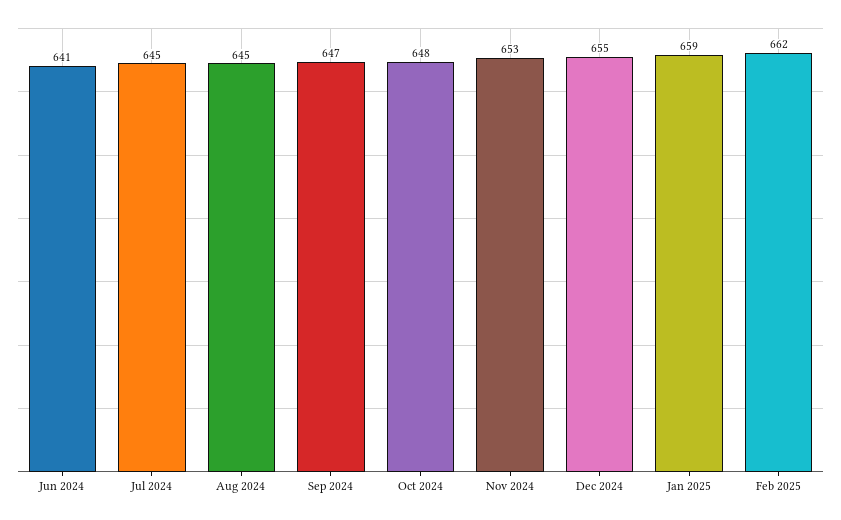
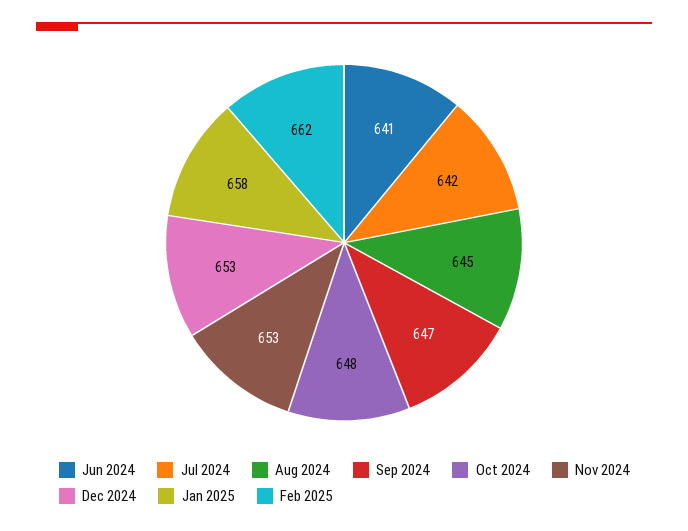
  {
    "Jun 2024": 641,
-   "Jul 2024": 645,
+   "Jul 2024": 642,
    "Aug 2024": 645,
    "Sep 2024": 647,
    "Oct 2024": 648,
    "Nov 2024": 653,
-   "Dec 2024": 655,
+   "Dec 2024": 653,
-   "Jan 2025": 659,
+   "Jan 2025": 658,
    "Feb 2025": 662
  }

